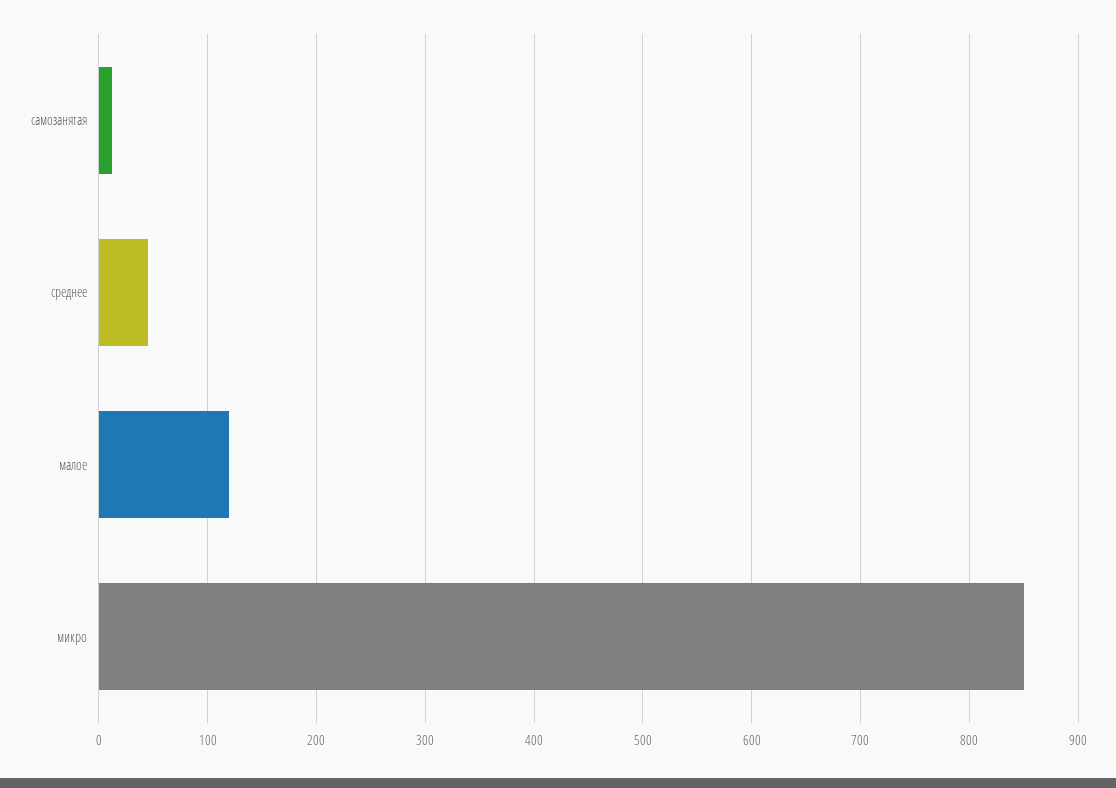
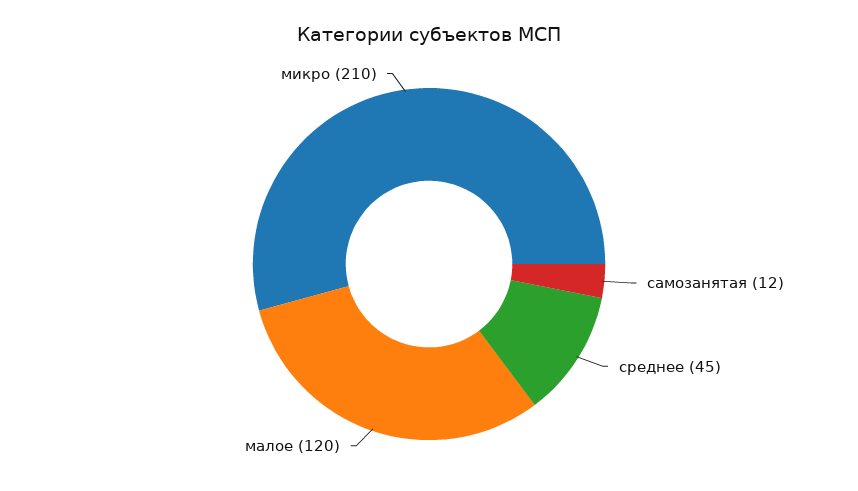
  {
    "самозанятая": 12,
    "среднее": 45,
    "малое": 120,
-   "микро": 850
+   "микро": 210
  }

